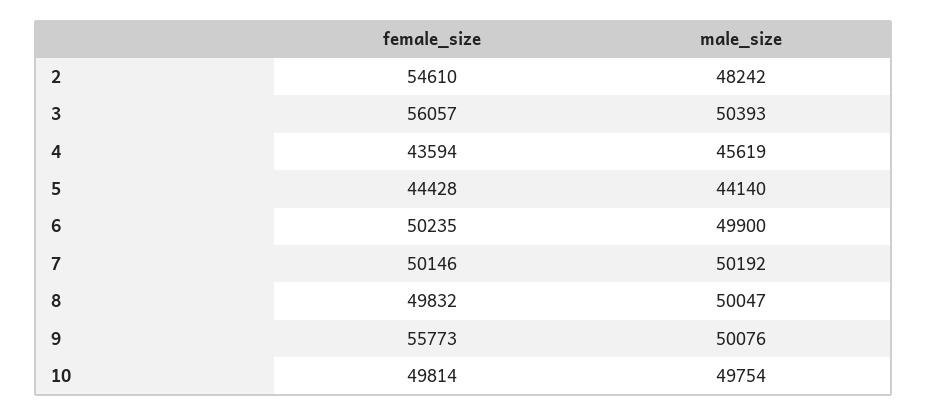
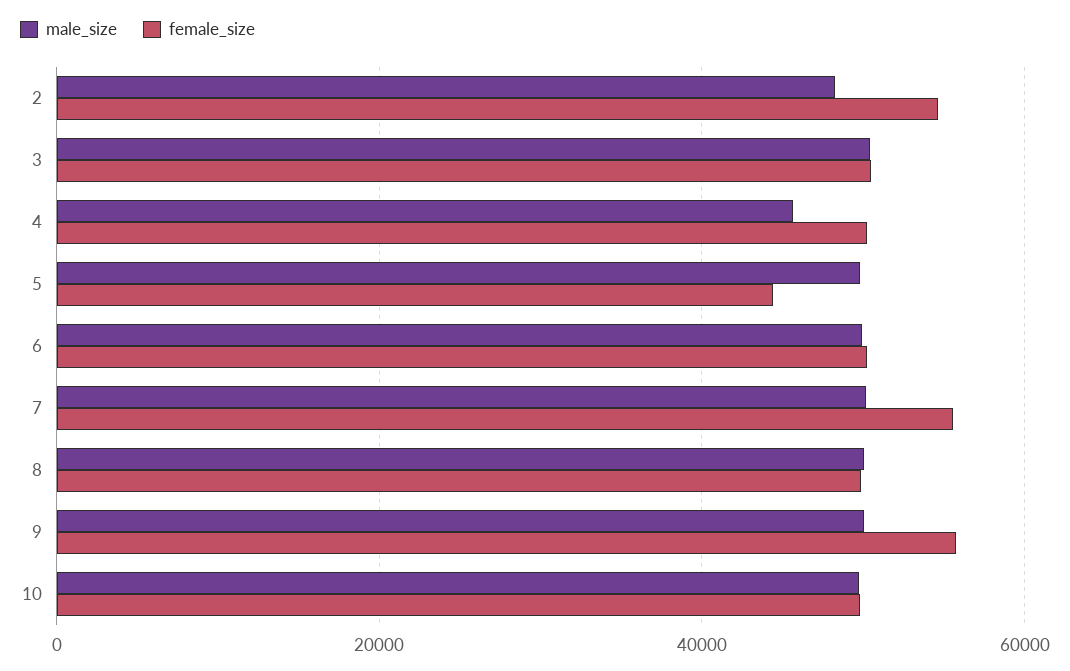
  {
    "female_size": {
      "2": 54610,
-     "3": 56057,
+     "3": 50000,
-     "4": 43594,
+     "4": 50000,
      "5": 44428,
      "6": 50235,
-     "7": 50146,
+     "7": 56000,
      "8": 49832,
      "9": 55773,
      "10": 49814
    },
    "male_size": {
      "2": 48242,
      "3": 50393,
      "4": 45619,
-     "5": 44140,
+     "5": 50000,
      "6": 49900,
      "7": 50192,
      "8": 50047,
      "9": 50076,
      "10": 49754
    }
  }

